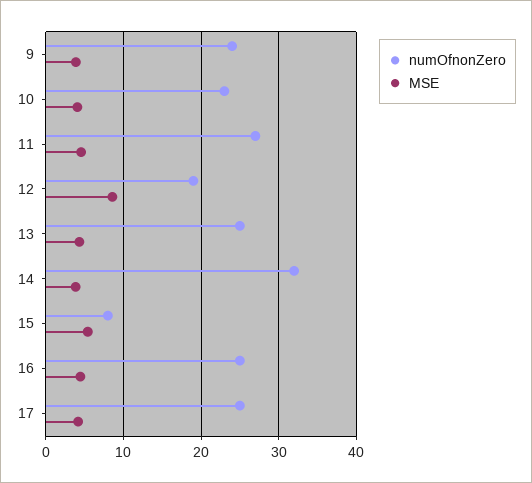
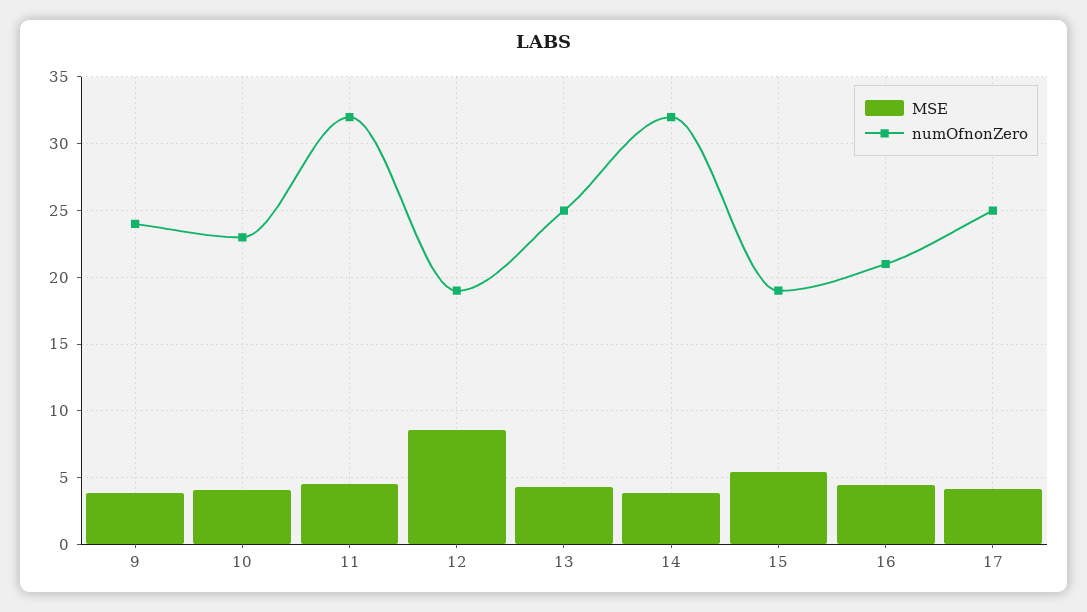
  {
    "numOfnonZero": {
      "9": 24,
      "10": 23,
-     "11": 27,
+     "11": 32,
      "12": 19,
      "13": 25,
      "14": 32,
-     "15": 8,
+     "15": 19,
-     "16": 25,
+     "16": 21,
      "17": 25
    },
    "MSE": {
      "9": 4,
      "10": 4,
      "11": 4.5,
      "12": 8.5,
      "13": 4.5,
      "14": 4,
      "15": 5.5,
      "16": 4.5,
      "17": 4
    }
  }

